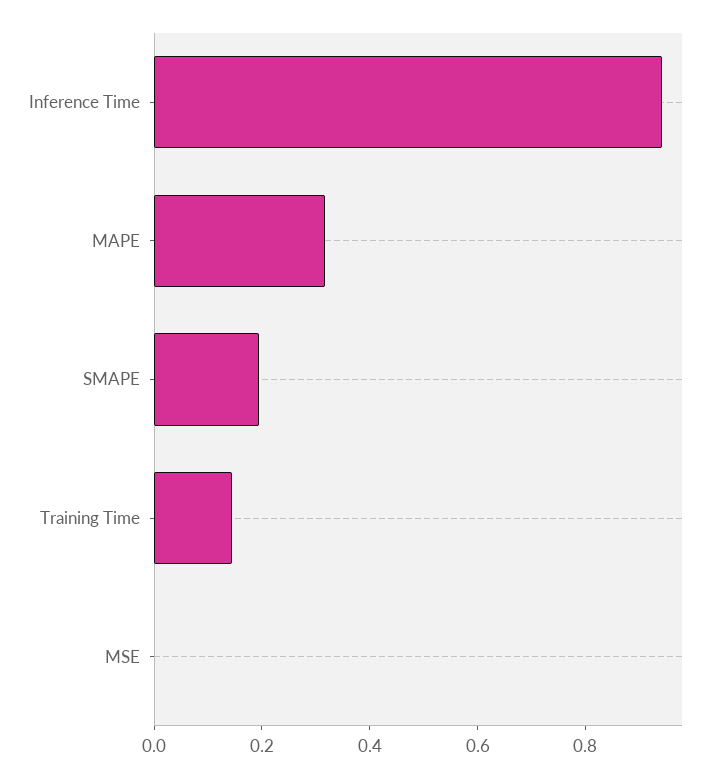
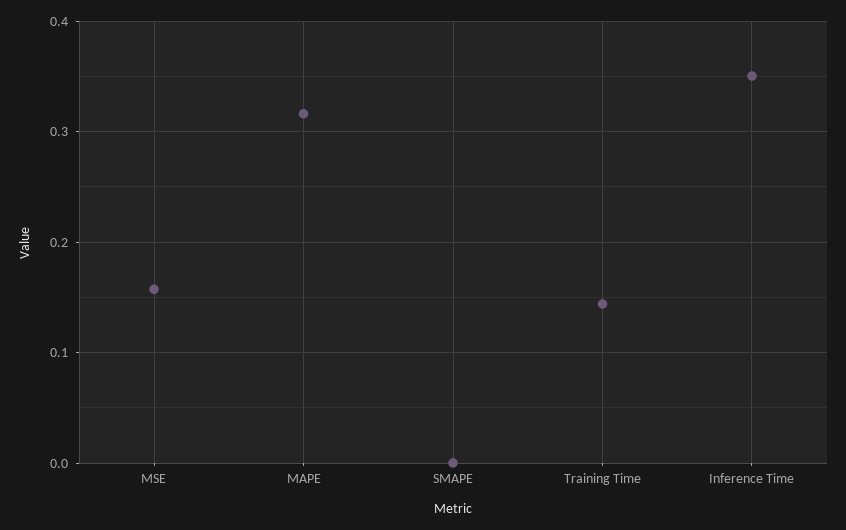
  {
-   "Inference Time": 0.95,
+   "Inference Time": 0.35,
    "MAPE": 0.32,
-   "SMAPE": 0.2,
+   "SMAPE": 0,
    "Training Time": 0.14,
-   "MSE": 0
+   "MSE": 0.16
  }

